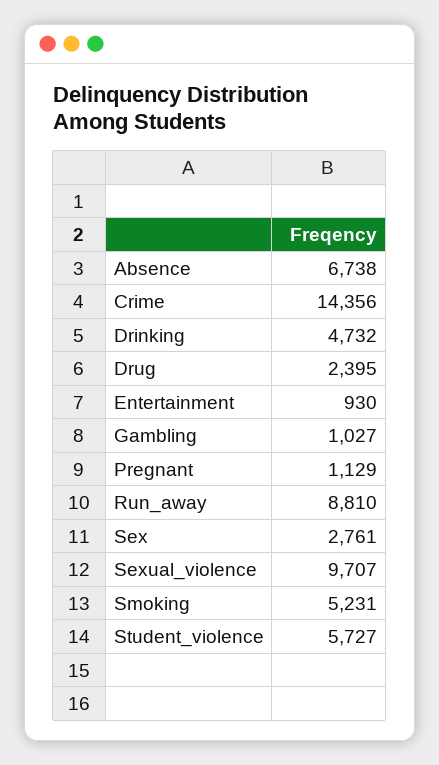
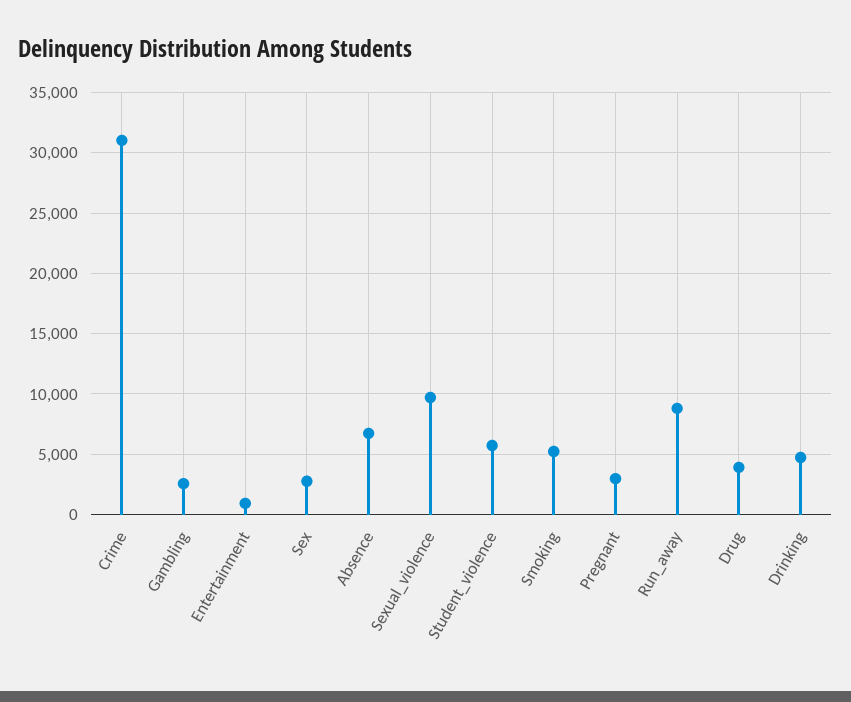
  {
    "Absence": 6738,
-   "Crime": 14356,
+   "Crime": 31000,
    "Drinking": 4732,
-   "Drug": 2395,
+   "Drug": 4000,
    "Entertainment": 930,
-   "Gambling": 1027,
+   "Gambling": 2500,
-   "Pregnant": 1129,
+   "Pregnant": 3000,
    "Run_away": 8810,
    "Sex": 2761,
    "Sexual_violence": 9707,
    "Smoking": 5231,
    "Student_violence": 5727
  }

